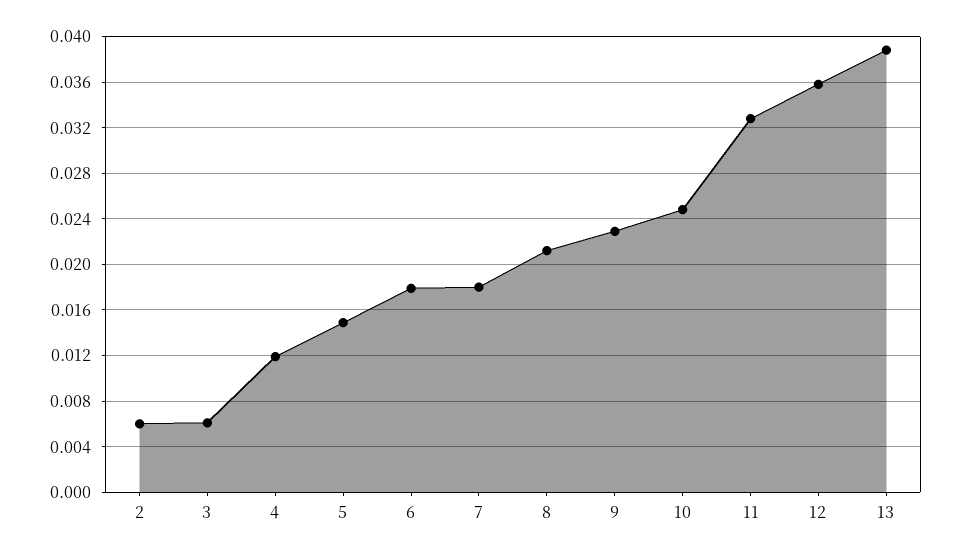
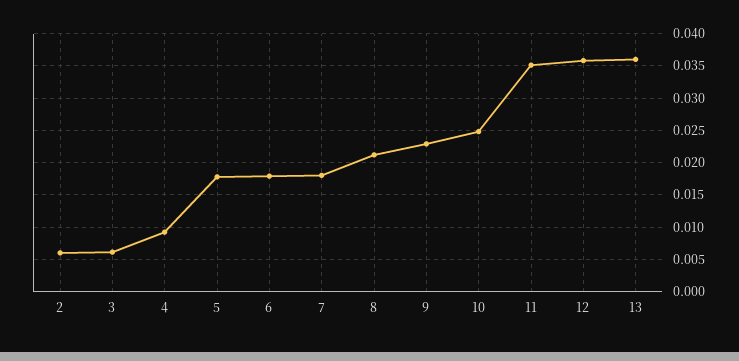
  {
    "2": 0.006,
    "3": 0.006,
-   "4": 0.012,
+   "4": 0.009,
-   "5": 0.015,
+   "5": 0.018,
    "6": 0.018,
    "7": 0.018,
    "8": 0.021,
    "9": 0.023,
    "10": 0.025,
-   "11": 0.033,
+   "11": 0.035,
    "12": 0.036,
-   "13": 0.039
+   "13": 0.036
  }

